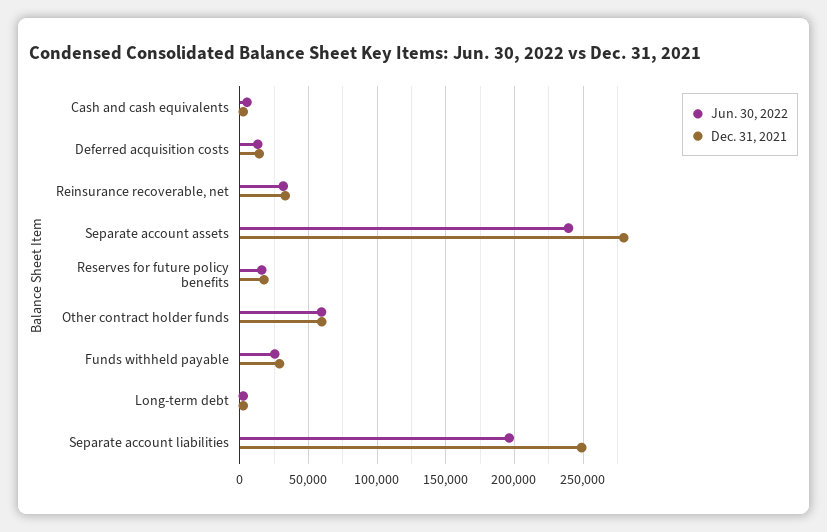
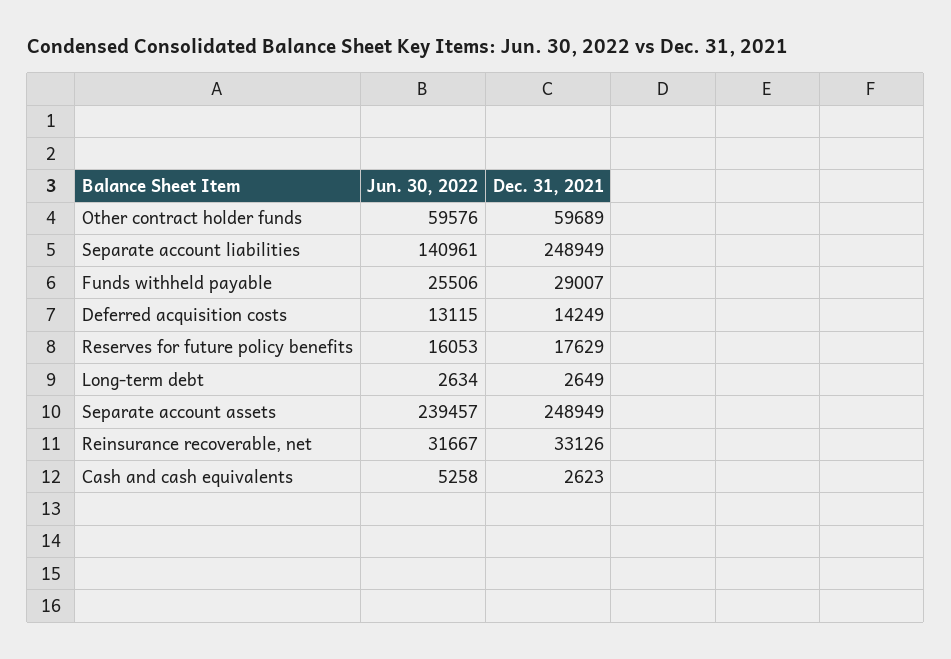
  {
    "Jun. 30, 2022": {
      "Cash and cash equivalents": 5258,
      "Deferred acquisition costs": 13115,
      "Reinsurance recoverable, net": 31667,
      "Separate account assets": 239457,
      "Reserves for future policy benefits": 16053,
      "Other contract holder funds": 59576,
      "Funds withheld payable": 25506,
      "Long-term debt": 2634,
-     "Separate account liabilities": 195000
+     "Separate account liabilities": 140961
    },
    "Dec. 31, 2021": {
      "Cash and cash equivalents": 2623,
      "Deferred acquisition costs": 14249,
      "Reinsurance recoverable, net": 33126,
-     "Separate account assets": 280000,
+     "Separate account assets": 248949,
      "Reserves for future policy benefits": 17629,
      "Other contract holder funds": 59689,
      "Funds withheld payable": 29007,
      "Long-term debt": 2649,
      "Separate account liabilities": 248949
    }
  }

